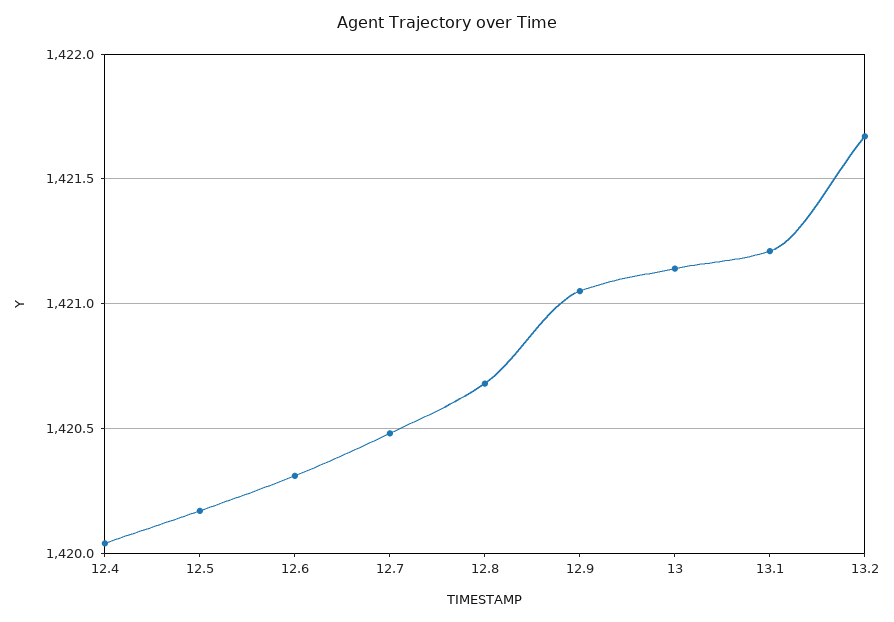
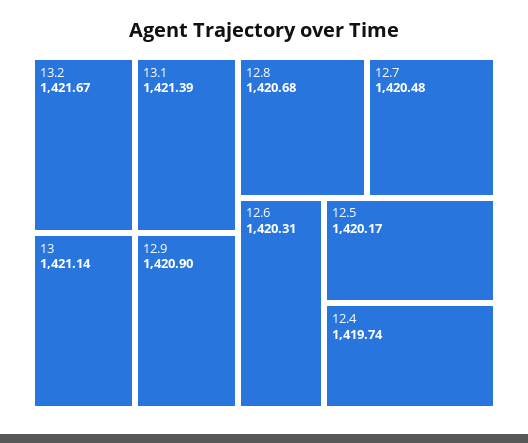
  {
-   "12.4": 1420.05,
+   "12.4": 1419.74,
    "12.5": 1420.17,
    "12.6": 1420.31,
    "12.7": 1420.48,
    "12.8": 1420.68,
-   "12.9": 1421.05,
+   "12.9": 1420.9,
    "13": 1421.14,
-   "13.1": 1421.2,
+   "13.1": 1421.39,
    "13.2": 1421.67
  }

